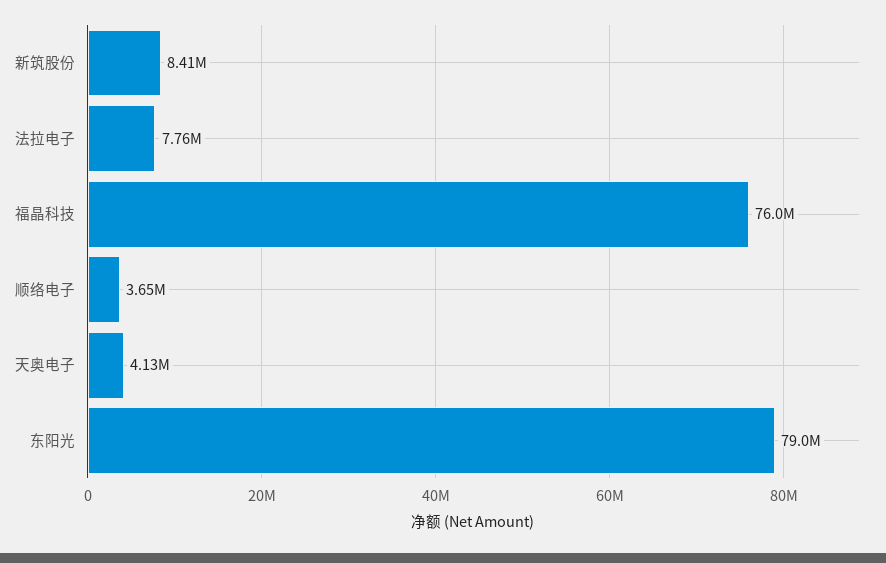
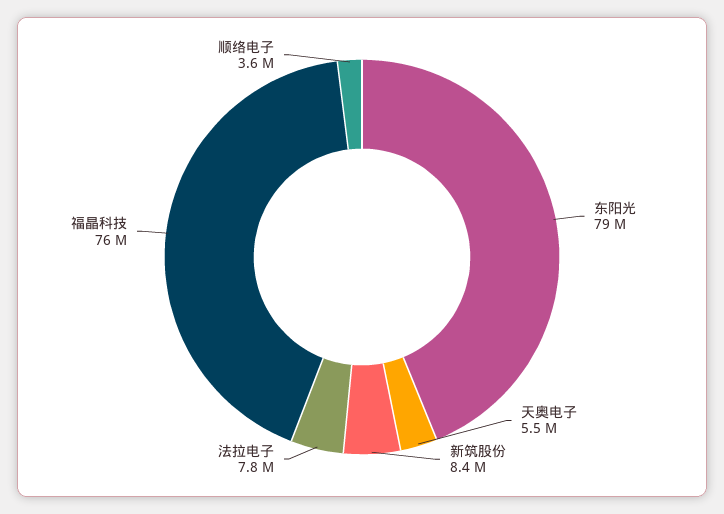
  {
    "新筑股份": 8410000,
    "法拉电子": 7760000,
    "福晶科技": 76000000,
    "顺络电子": 3650000,
-   "天奥电子": 4130000,
+   "天奥电子": 5500000,
    "东阳光": 79000000
  }

